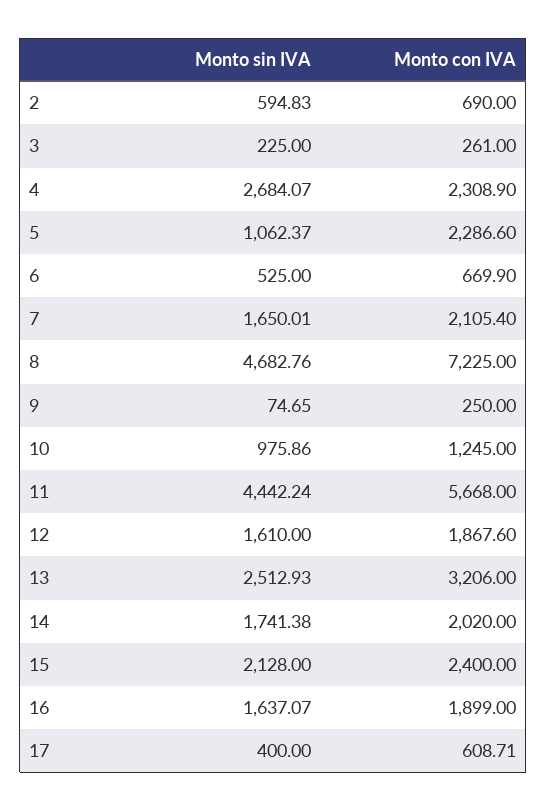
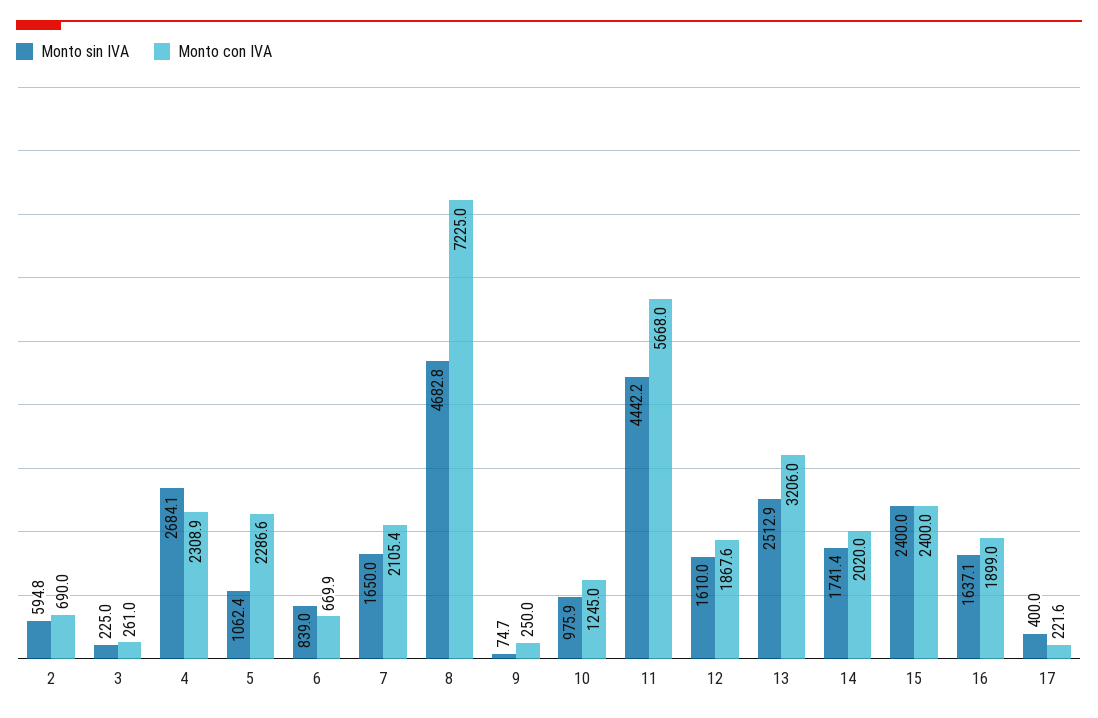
  {
    "Monto sin IVA": {
      "2": 594.83,
      "3": 225,
      "4": 2684.07,
      "5": 1062.37,
-     "6": 525,
+     "6": 839,
      "7": 1650.01,
      "8": 4682.76,
      "9": 74.65,
      "10": 975.86,
      "11": 4442.24,
      "12": 1610,
      "13": 2512.93,
      "14": 1741.38,
-     "15": 2128,
+     "15": 2400,
      "16": 1637.07,
      "17": 400
    },
    "Monto con IVA": {
      "2": 690,
      "3": 261,
      "4": 2308.9,
      "5": 2286.6,
      "6": 669.9,
      "7": 2105.4,
      "8": 7225,
      "9": 250,
      "10": 1245,
      "11": 5668,
      "12": 1867.6,
      "13": 3206,
      "14": 2020,
      "15": 2400,
      "16": 1899,
-     "17": 608.71
+     "17": 221.6
    }
  }

